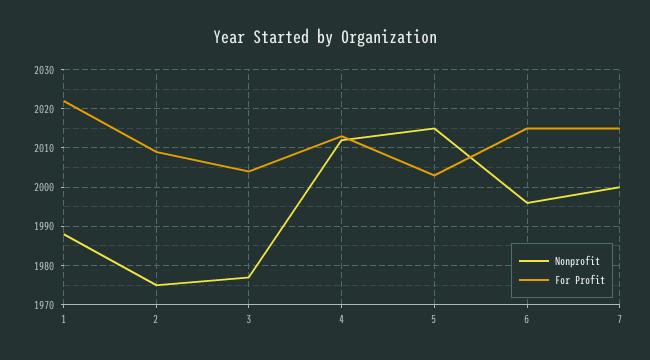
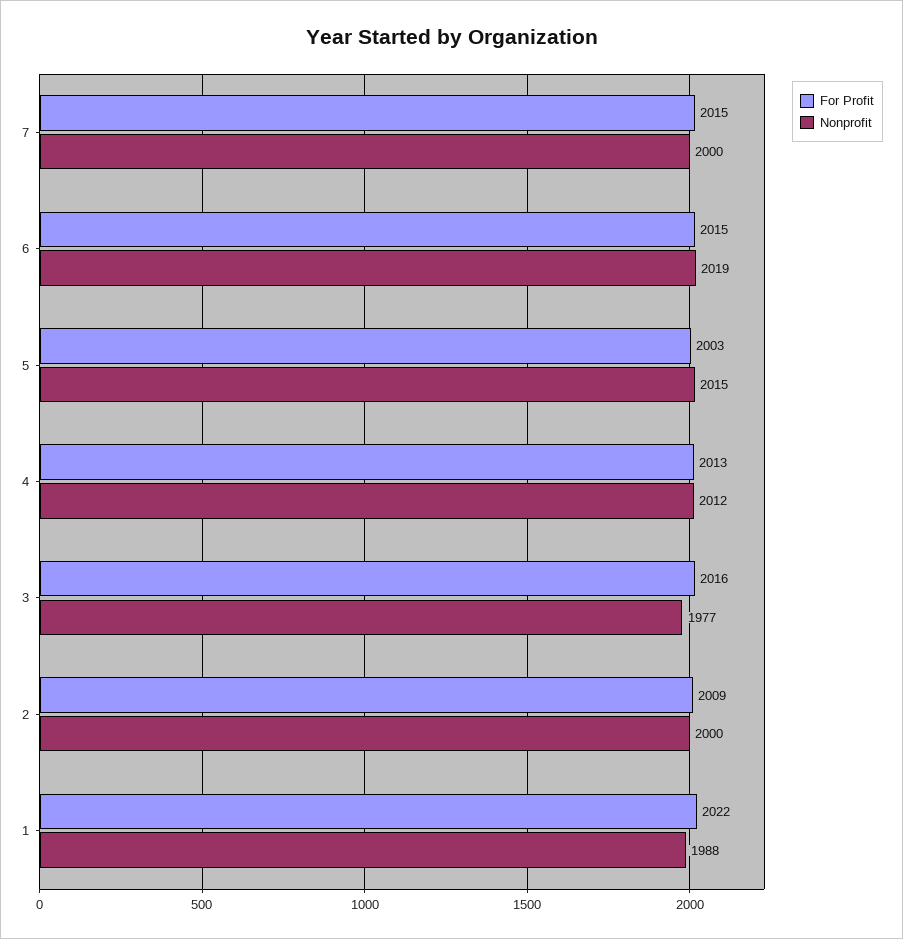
  {
    "Nonprofit": {
      "1": 1988,
-     "2": 1975,
+     "2": 2000,
      "3": 1977,
      "4": 2012,
      "5": 2015,
-     "6": 1995,
+     "6": 2019,
      "7": 2000
    },
    "For Profit": {
      "1": 2022,
      "2": 2009,
-     "3": 2005,
+     "3": 2016,
      "4": 2013,
      "5": 2003,
      "6": 2015,
      "7": 2015
    }
  }

